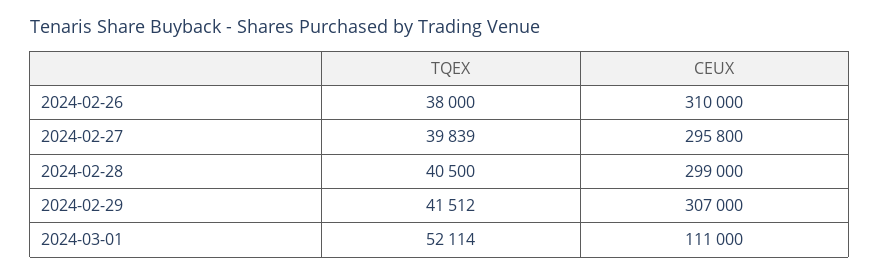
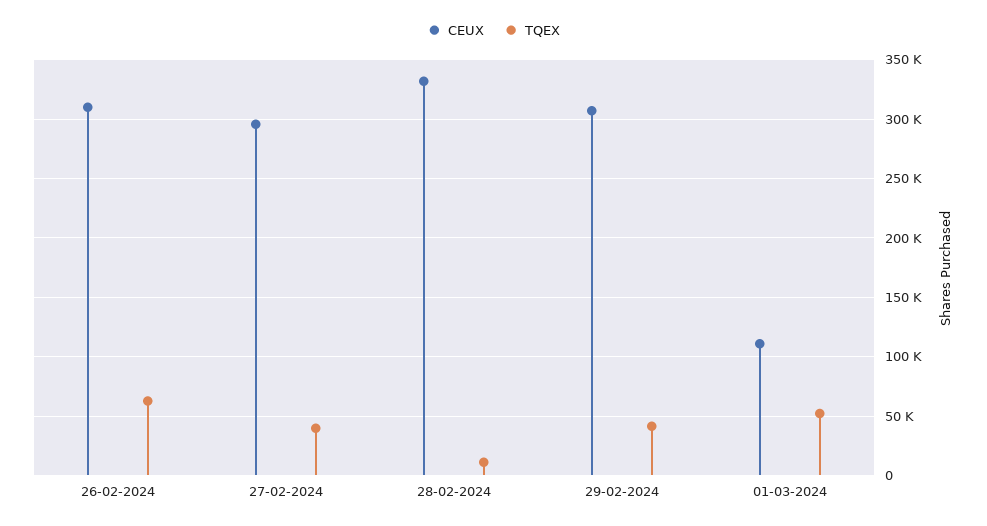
  {
    "TQEX": {
-     "2024-02-26": 38000,
+     "2024-02-26": 60000,
      "2024-02-27": 39839,
-     "2024-02-28": 40500,
+     "2024-02-28": 10000,
      "2024-02-29": 41512,
      "2024-03-01": 52114
    },
    "CEUX": {
      "2024-02-26": 310000,
      "2024-02-27": 295800,
-     "2024-02-28": 299000,
+     "2024-02-28": 330000,
      "2024-02-29": 307000,
      "2024-03-01": 111000
    }
  }

